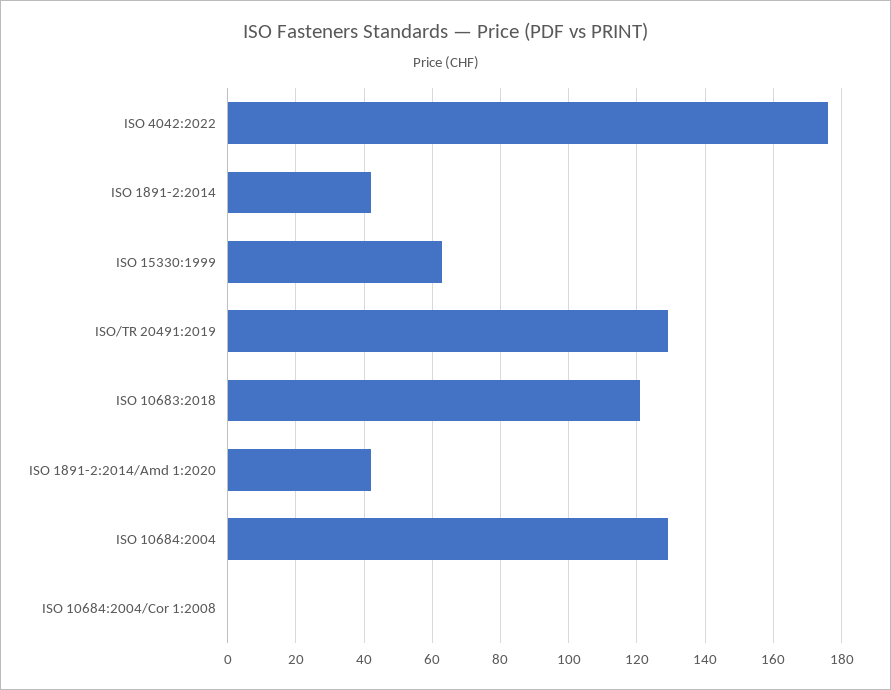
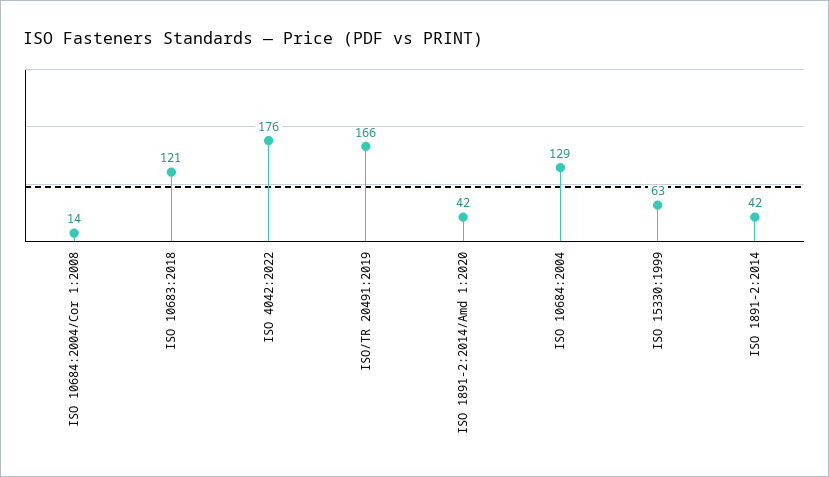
  {
    "ISO 4042:2022": 176,
    "ISO 1891-2:2014": 42,
    "ISO 15330:1999": 63,
-   "ISO/TR 20491:2019": 130,
+   "ISO/TR 20491:2019": 166,
    "ISO 10683:2018": 121,
    "ISO 1891-2:2014/Amd 1:2020": 42,
    "ISO 10684:2004": 129,
-   "ISO 10684:2004/Cor 1:2008": 0
+   "ISO 10684:2004/Cor 1:2008": 14
  }

